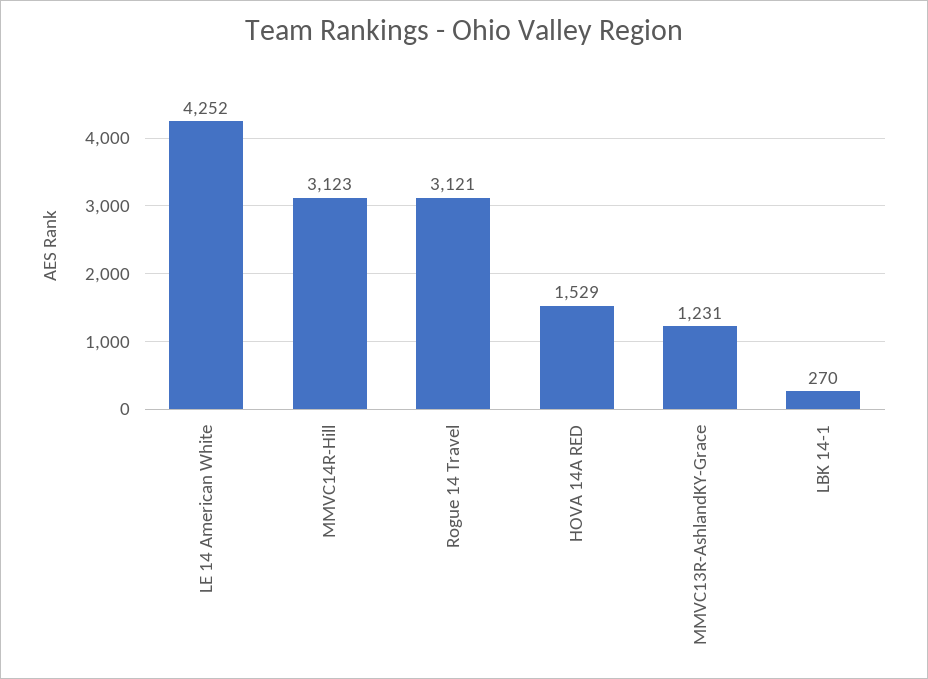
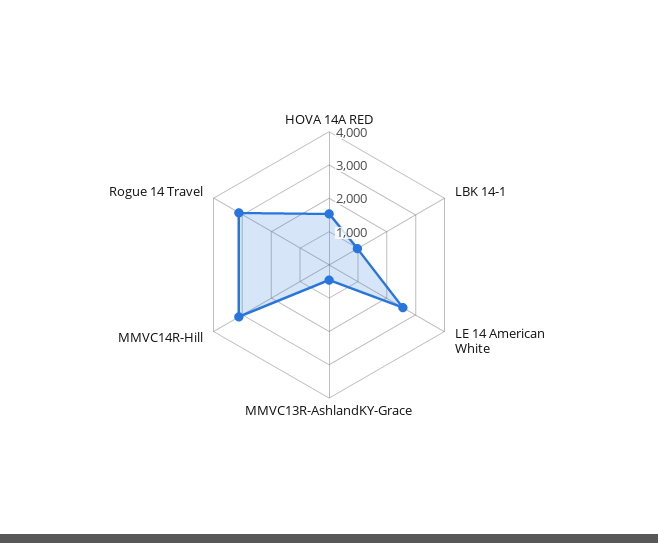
  {
-   "LE 14 American White": 4252,
+   "LE 14 American White": 2500,
    "MMVC14R-Hill": 3123,
    "Rogue 14 Travel": 3121,
    "HOVA 14A RED": 1529,
-   "MMVC13R-AshlandKY-Grace": 1231,
+   "MMVC13R-AshlandKY-Grace": 500,
-   "LBK 14-1": 270
+   "LBK 14-1": 1000
  }

